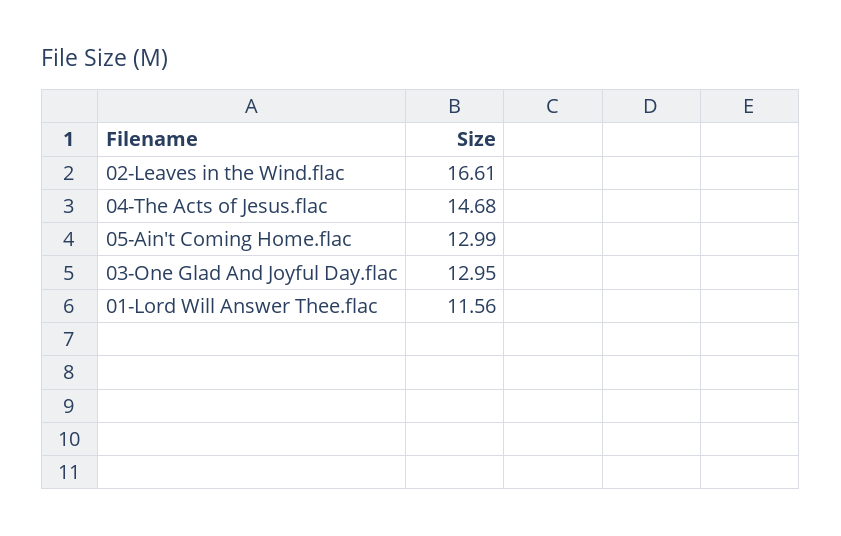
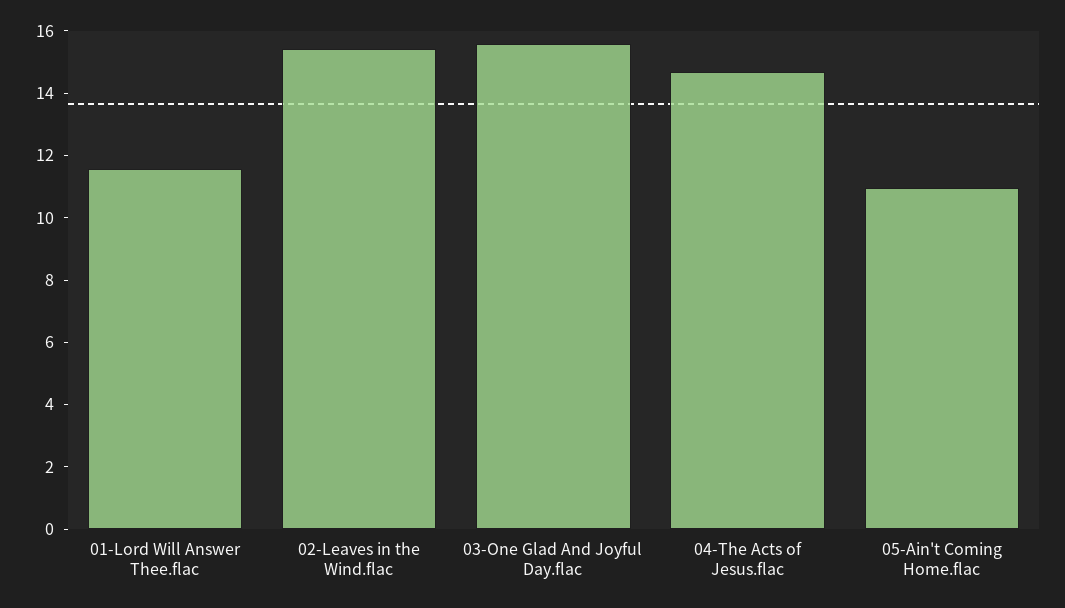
  {
-   "02-Leaves in the Wind.flac": 16.61,
+   "02-Leaves in the Wind.flac": 15.5,
    "04-The Acts of Jesus.flac": 14.68,
-   "05-Ain't Coming Home.flac": 12.99,
+   "05-Ain't Coming Home.flac": 11,
-   "03-One Glad And Joyful Day.flac": 12.95,
+   "03-One Glad And Joyful Day.flac": 15.5,
    "01-Lord Will Answer Thee.flac": 11.56
  }

